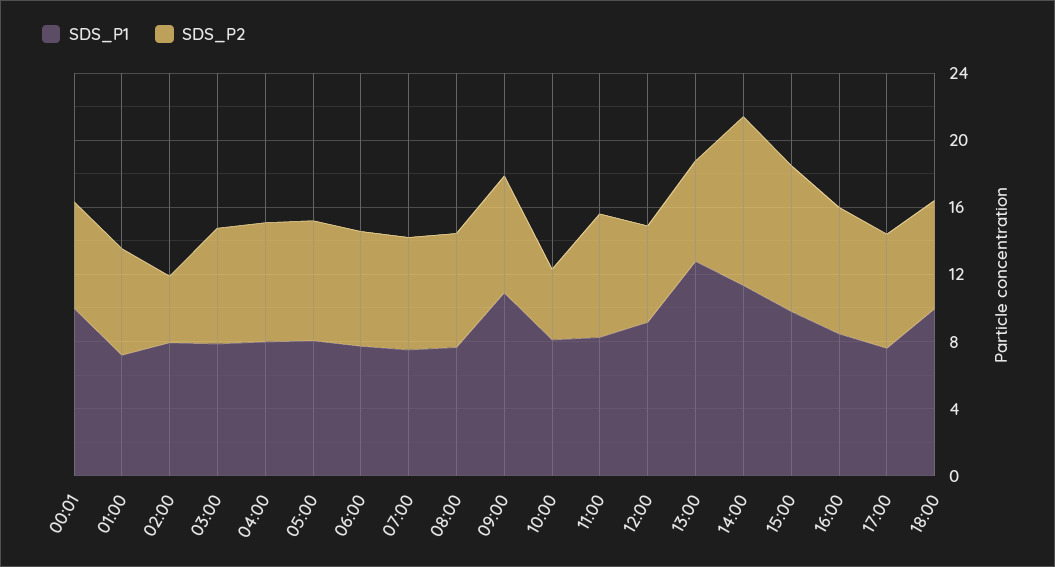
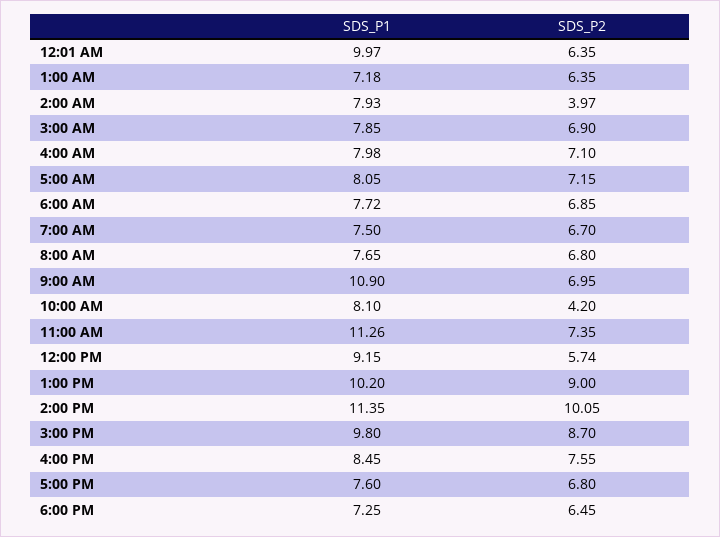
  {
    "SDS_P1": {
      "00:01": 9.97,
      "01:00": 7.18,
      "02:00": 7.93,
      "03:00": 7.85,
      "04:00": 7.98,
      "05:00": 8.05,
      "06:00": 7.72,
      "07:00": 7.5,
      "08:00": 7.65,
      "09:00": 10.9,
      "10:00": 8.1,
-     "11:00": 8,
+     "11:00": 11.26,
      "12:00": 9.15,
-     "13:00": 13,
+     "13:00": 10.2,
      "14:00": 11.35,
      "15:00": 9.8,
      "16:00": 8.45,
      "17:00": 7.6,
-     "18:00": 10
+     "18:00": 7.25
    },
    "SDS_P2": {
      "00:01": 6.35,
      "01:00": 6.35,
      "02:00": 3.97,
      "03:00": 6.9,
      "04:00": 7.1,
      "05:00": 7.15,
      "06:00": 6.85,
      "07:00": 6.7,
      "08:00": 6.8,
      "09:00": 6.95,
      "10:00": 4.2,
      "11:00": 7.35,
      "12:00": 5.74,
-     "13:00": 6,
+     "13:00": 9,
      "14:00": 10.05,
      "15:00": 8.7,
      "16:00": 7.55,
      "17:00": 6.8,
      "18:00": 6.45
    }
  }

